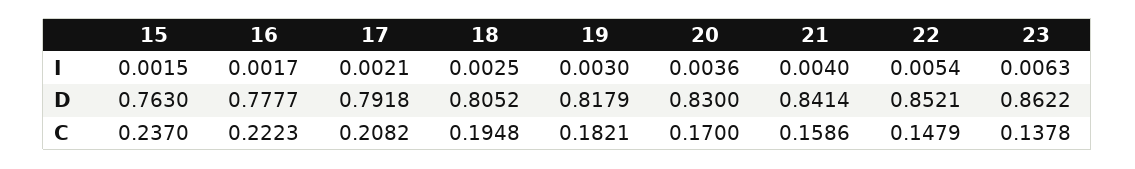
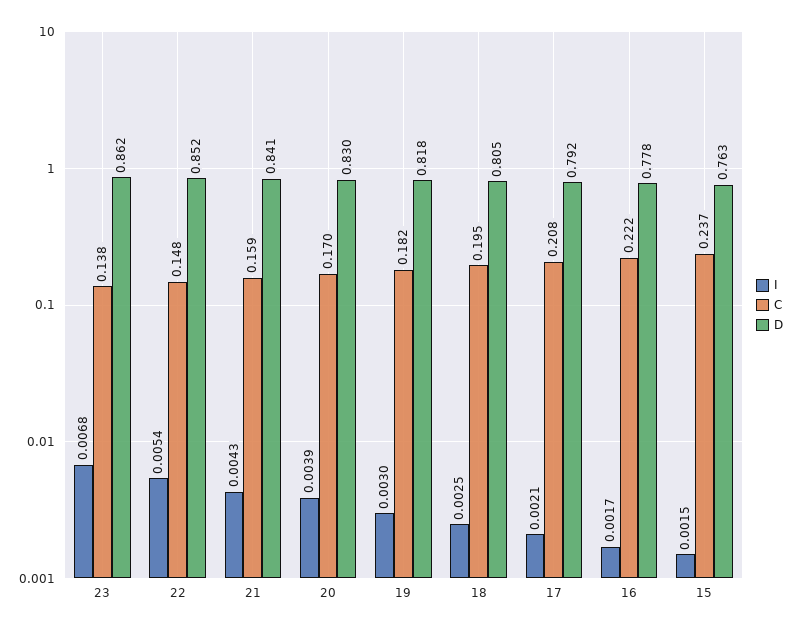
  {
    "I": {
      "15": 0.0015,
      "16": 0.0017,
      "17": 0.0021,
      "18": 0.0025,
      "19": 0.003,
-     "20": 0.0036,
+     "20": 0.0039,
-     "21": 0.004,
+     "21": 0.0043,
      "22": 0.0054,
-     "23": 0.0063
+     "23": 0.0068
    },
    "D": {
      "15": 0.763,
      "16": 0.7777,
      "17": 0.7918,
      "18": 0.8052,
      "19": 0.8179,
      "20": 0.83,
      "21": 0.8414,
      "22": 0.8521,
      "23": 0.8622
    },
    "C": {
      "15": 0.237,
      "16": 0.2223,
      "17": 0.2082,
      "18": 0.1948,
      "19": 0.1821,
      "20": 0.17,
      "21": 0.1586,
      "22": 0.1479,
      "23": 0.1378
    }
  }

